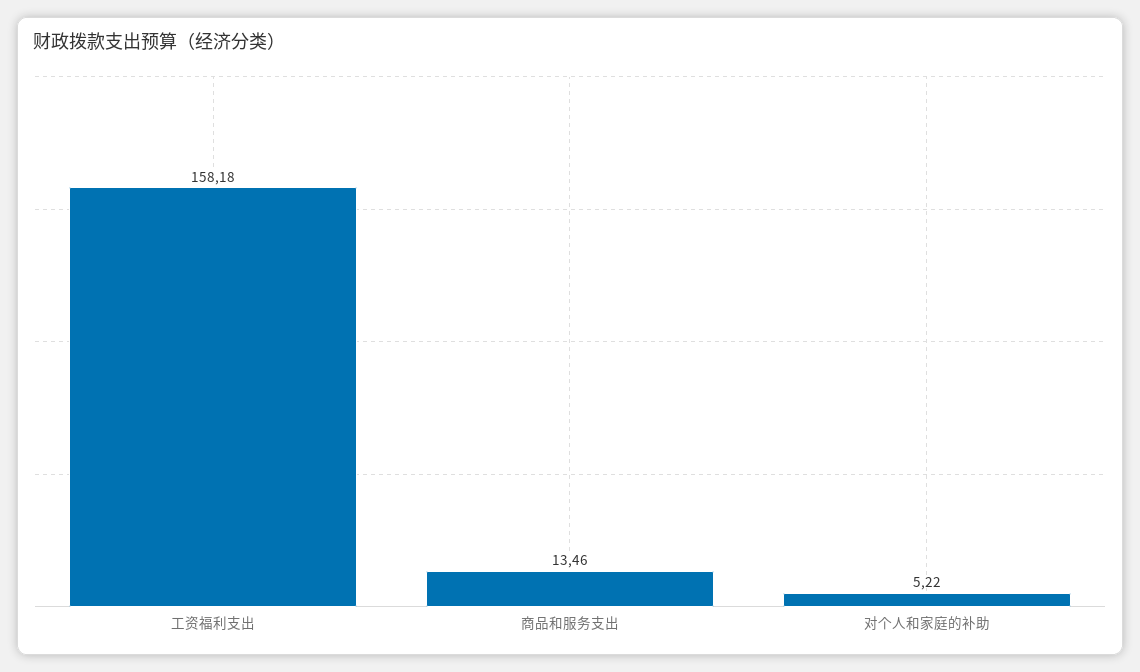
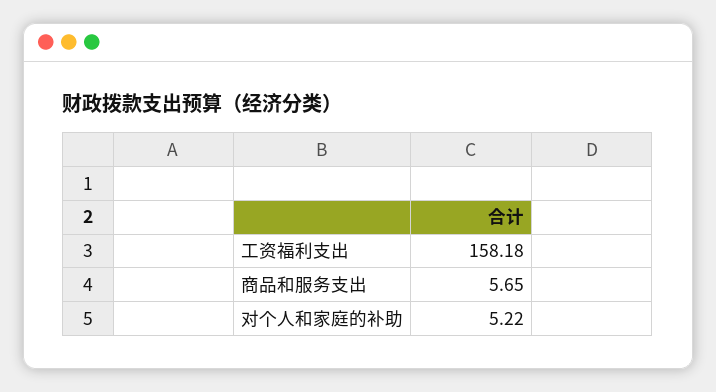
  {
    "工资福利支出": 158.18,
-   "商品和服务支出": 13.46,
+   "商品和服务支出": 5.65,
    "对个人和家庭的补助": 5.22
  }

